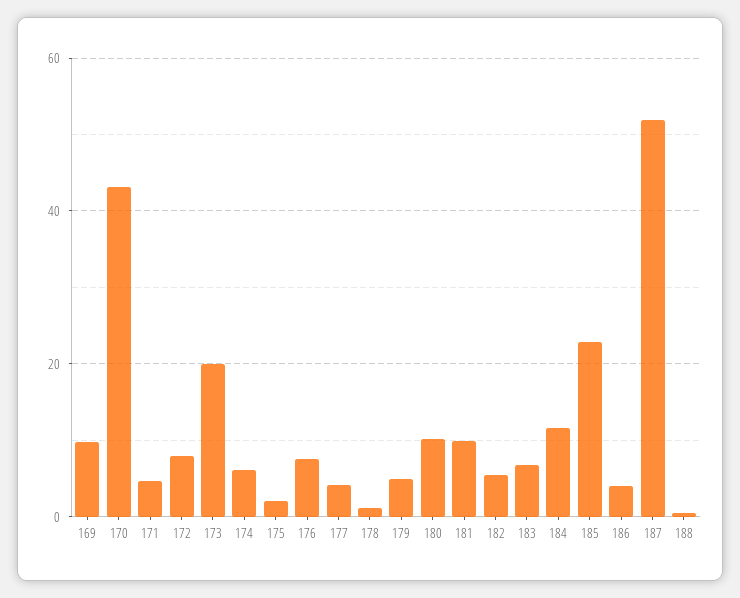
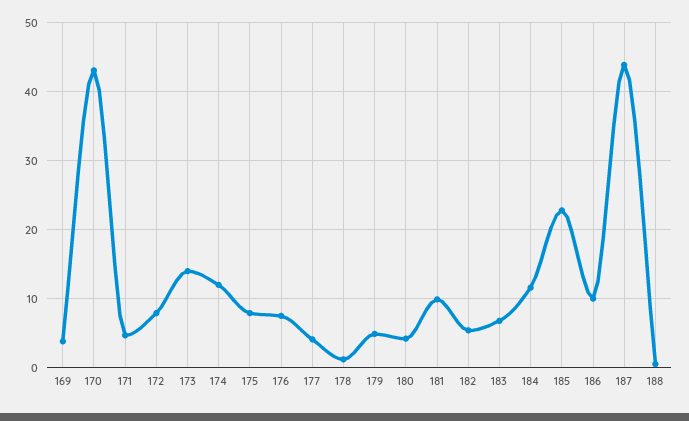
  {
-   "169": 10,
+   "169": 4,
    "170": 43,
    "171": 5,
    "172": 8,
-   "173": 20,
+   "173": 14,
-   "174": 6,
+   "174": 12,
-   "175": 2,
+   "175": 8,
    "176": 8,
    "177": 4,
    "178": 1,
    "179": 5,
-   "180": 10,
+   "180": 4,
    "181": 10,
    "182": 5,
    "183": 7,
    "184": 12,
    "185": 23,
-   "186": 4,
+   "186": 10,
-   "187": 52,
+   "187": 44,
    "188": 1
  }

